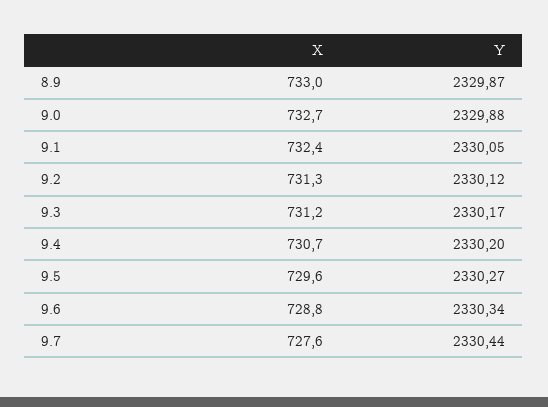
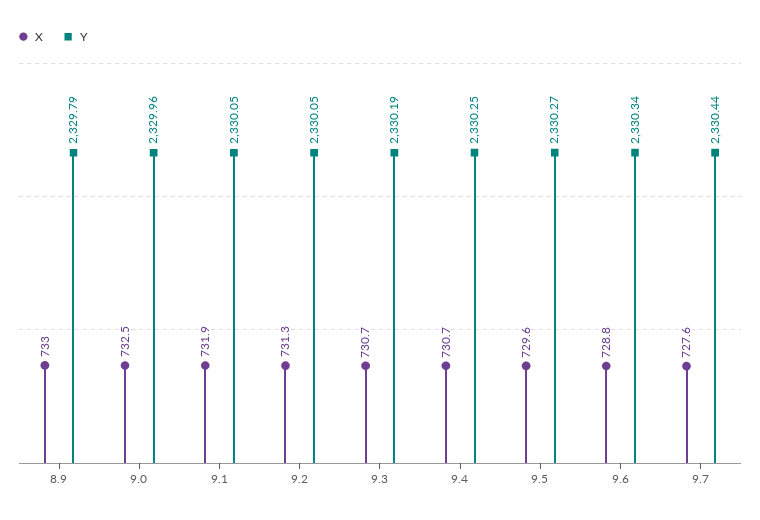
  {
    "X": {
      "8.9": 733,
-     "9.0": 732.7,
+     "9.0": 732.5,
-     "9.1": 732.4,
+     "9.1": 731.9,
      "9.2": 731.3,
-     "9.3": 731.2,
+     "9.3": 730.7,
      "9.4": 730.7,
      "9.5": 729.6,
      "9.6": 728.8,
      "9.7": 727.6
    },
    "Y": {
-     "8.9": 2329.87,
+     "8.9": 2329.79,
-     "9.0": 2329.88,
+     "9.0": 2329.96,
      "9.1": 2330.05,
-     "9.2": 2330.12,
+     "9.2": 2330.05,
-     "9.3": 2330.17,
+     "9.3": 2330.19,
-     "9.4": 2330.2,
+     "9.4": 2330.25,
      "9.5": 2330.27,
      "9.6": 2330.34,
      "9.7": 2330.44
    }
  }

